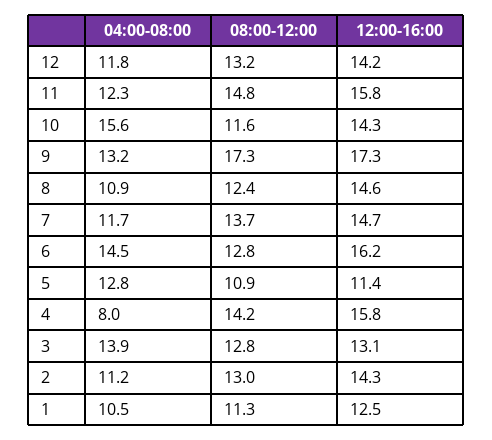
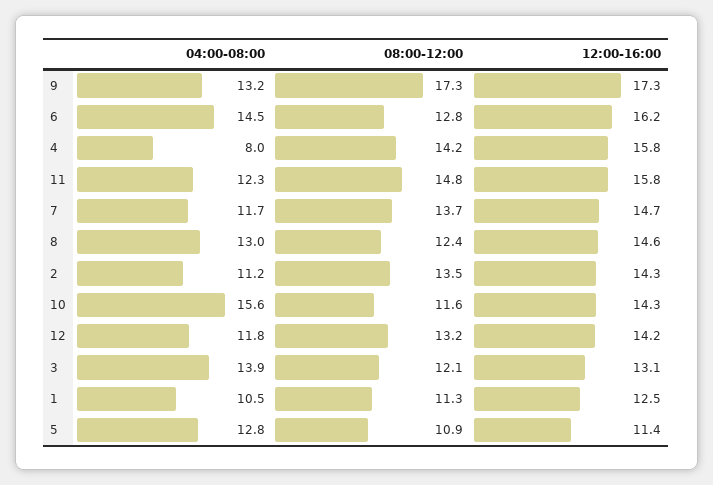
  {
    "04:00-08:00": {
      "12": 11.8,
      "11": 12.3,
      "10": 15.6,
      "9": 13.2,
-     "8": 10.9,
+     "8": 13,
      "7": 11.7,
      "6": 14.5,
      "5": 12.8,
      "4": 8,
      "3": 13.9,
      "2": 11.2,
      "1": 10.5
    },
    "08:00-12:00": {
      "12": 13.2,
      "11": 14.8,
      "10": 11.6,
      "9": 17.3,
      "8": 12.4,
      "7": 13.7,
      "6": 12.8,
      "5": 10.9,
      "4": 14.2,
-     "3": 12.8,
+     "3": 12.1,
-     "2": 13,
+     "2": 13.5,
      "1": 11.3
    },
    "12:00-16:00": {
      "12": 14.2,
      "11": 15.8,
      "10": 14.3,
      "9": 17.3,
      "8": 14.6,
      "7": 14.7,
      "6": 16.2,
      "5": 11.4,
      "4": 15.8,
      "3": 13.1,
      "2": 14.3,
      "1": 12.5
    }
  }

